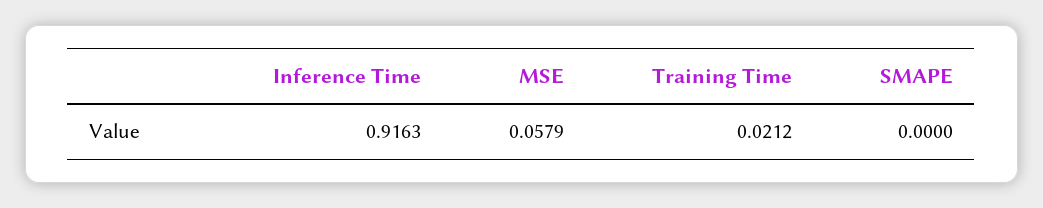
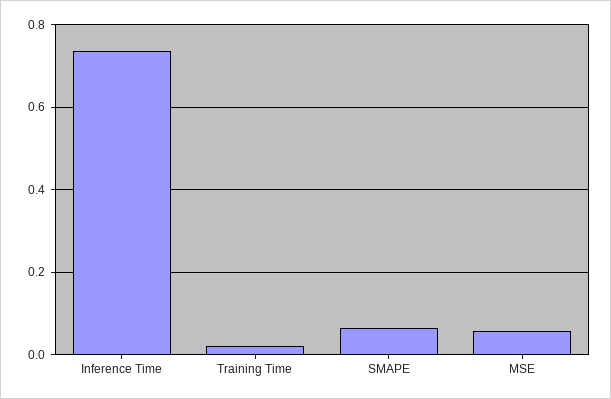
  {
-   "Inference Time": 0.9163,
+   "Inference Time": 0.74,
    "MSE": 0.0579,
    "Training Time": 0.0212,
-   "SMAPE": 0
+   "SMAPE": 0.06
  }

